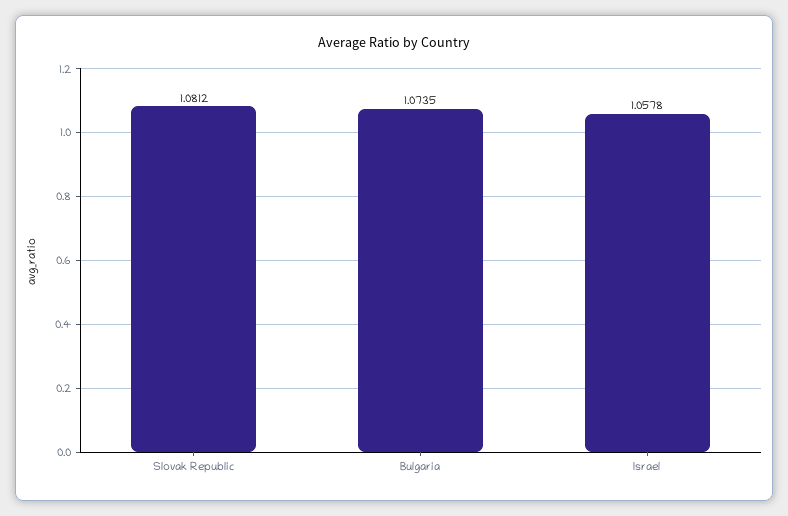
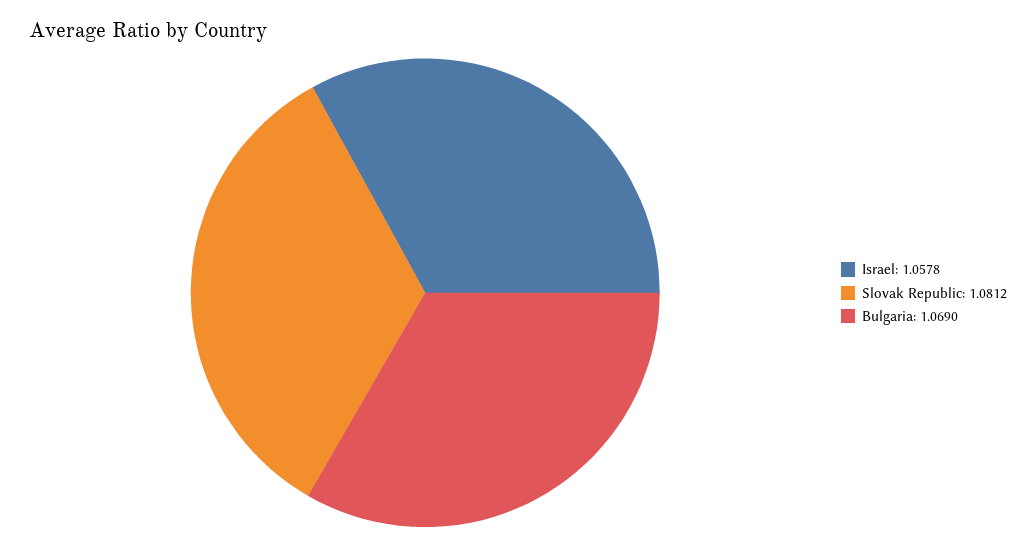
  {
    "Slovak Republic": 1.0812,
-   "Bulgaria": 1.0735,
+   "Bulgaria": 1.069,
    "Israel": 1.0578
  }

